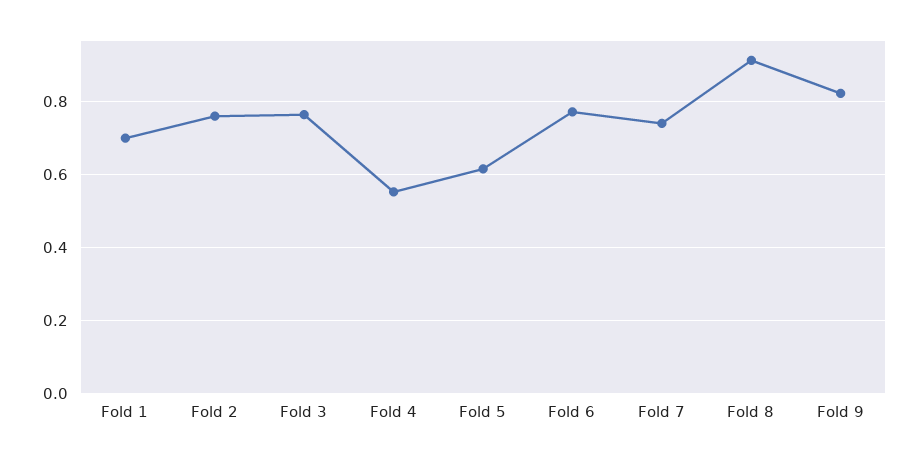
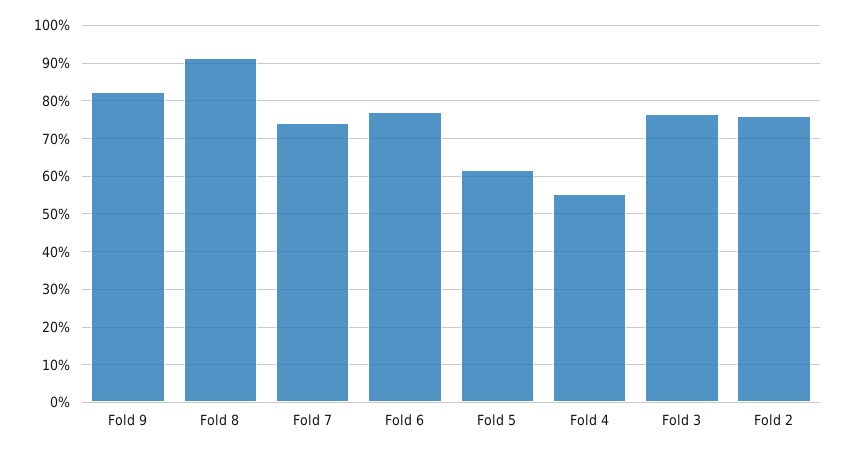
  {
-   "Fold 1": 0.7,
    "Fold 2": 0.76,
    "Fold 3": 0.76,
    "Fold 4": 0.56,
    "Fold 5": 0.62,
    "Fold 6": 0.78,
    "Fold 7": 0.74,
    "Fold 8": 0.92,
    "Fold 9": 0.82
  }

